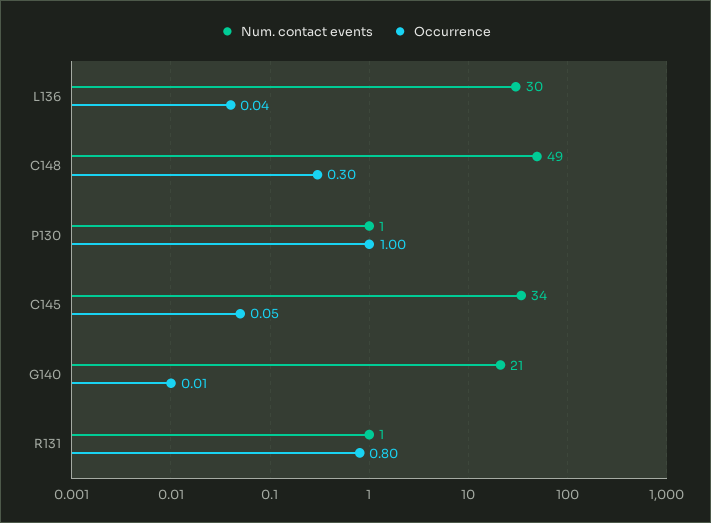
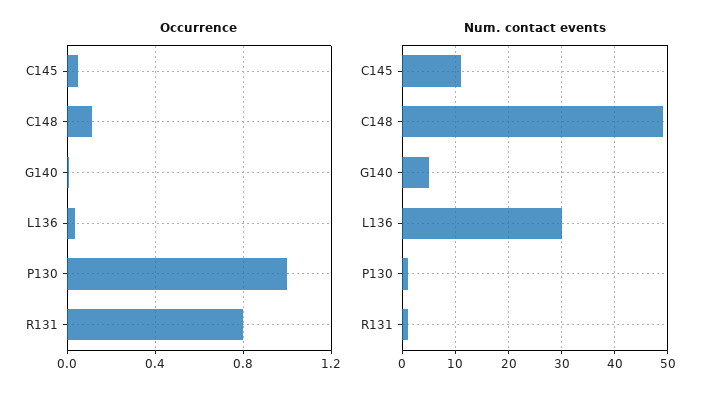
  {
    "Num. contact events": {
      "L136": 30,
      "C148": 49,
      "P130": 1,
-     "C145": 34,
+     "C145": 10,
-     "G140": 21,
+     "G140": 5,
      "R131": 1
    },
    "Occurrence": {
      "L136": 0.04,
-     "C148": 0.3,
+     "C148": 0.1,
      "P130": 1,
      "C145": 0.05,
      "G140": 0.01,
      "R131": 0.8
    }
  }

